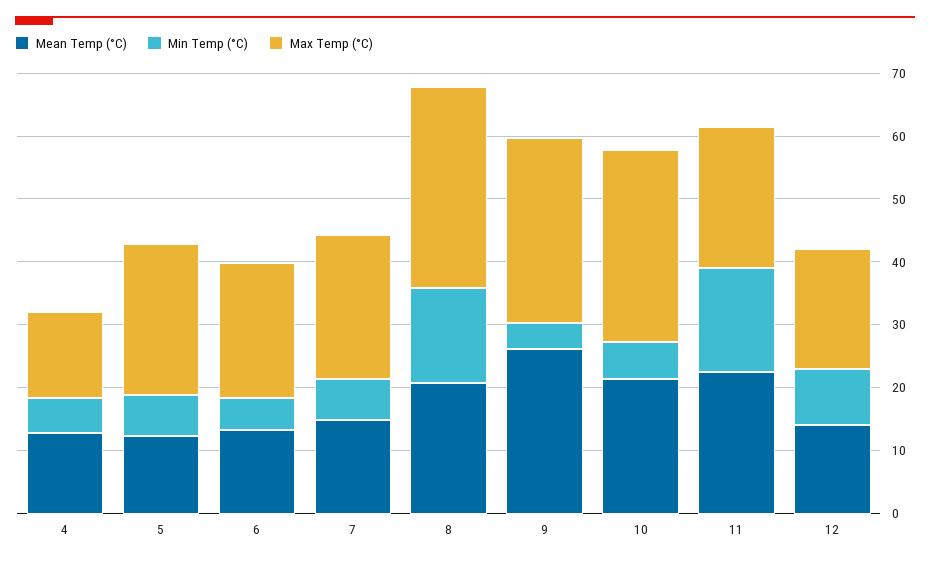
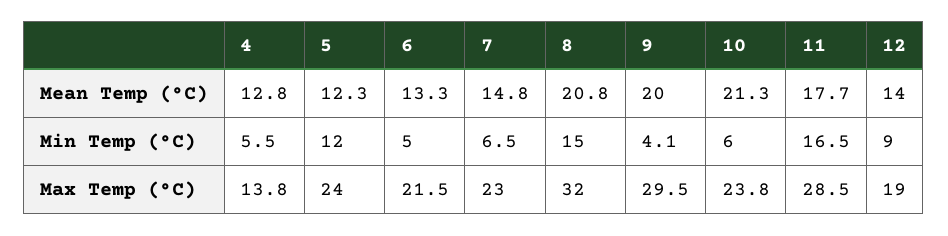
  {
    "Mean Temp (°C)": {
      "4": 12.8,
      "5": 12.3,
      "6": 13.3,
      "7": 14.8,
      "8": 20.8,
-     "9": 26,
+     "9": 20,
      "10": 21.3,
-     "11": 22,
+     "11": 17.7,
      "12": 14
    },
    "Min Temp (°C)": {
      "4": 5.5,
-     "5": 6,
+     "5": 12,
      "6": 5,
      "7": 6.5,
      "8": 15,
      "9": 4.1,
      "10": 6,
      "11": 16.5,
      "12": 9
    },
    "Max Temp (°C)": {
      "4": 13.8,
      "5": 24,
      "6": 21.5,
      "7": 23,
      "8": 32,
      "9": 29.5,
-     "10": 30,
+     "10": 23.8,
-     "11": 22,
+     "11": 28.5,
      "12": 19
    }
  }

